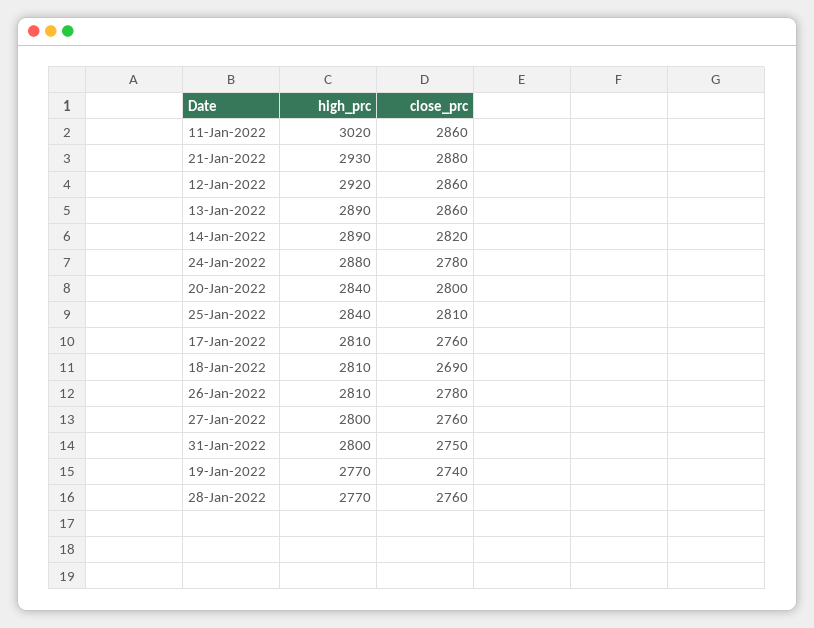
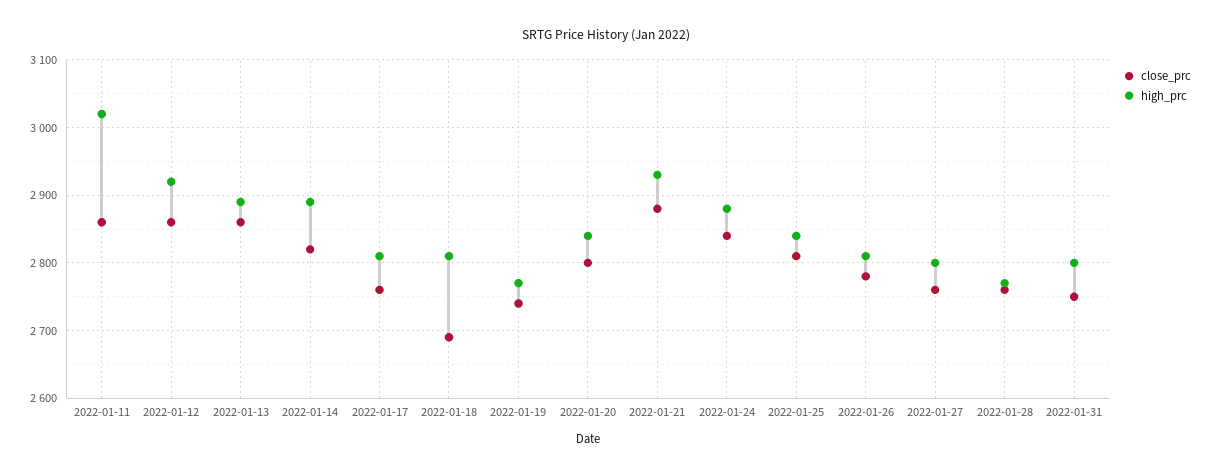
  {
    "high_prc": {
      "11-Jan-2022": 3020,
      "21-Jan-2022": 2930,
      "12-Jan-2022": 2920,
      "13-Jan-2022": 2890,
      "14-Jan-2022": 2890,
      "24-Jan-2022": 2880,
      "20-Jan-2022": 2840,
      "25-Jan-2022": 2840,
      "17-Jan-2022": 2810,
      "18-Jan-2022": 2810,
      "26-Jan-2022": 2810,
      "27-Jan-2022": 2800,
      "31-Jan-2022": 2800,
      "19-Jan-2022": 2770,
      "28-Jan-2022": 2770
    },
    "close_prc": {
      "11-Jan-2022": 2860,
      "21-Jan-2022": 2880,
      "12-Jan-2022": 2860,
      "13-Jan-2022": 2860,
      "14-Jan-2022": 2820,
-     "24-Jan-2022": 2780,
+     "24-Jan-2022": 2840,
      "20-Jan-2022": 2800,
      "25-Jan-2022": 2810,
      "17-Jan-2022": 2760,
      "18-Jan-2022": 2690,
      "26-Jan-2022": 2780,
      "27-Jan-2022": 2760,
      "31-Jan-2022": 2750,
      "19-Jan-2022": 2740,
      "28-Jan-2022": 2760
    }
  }

